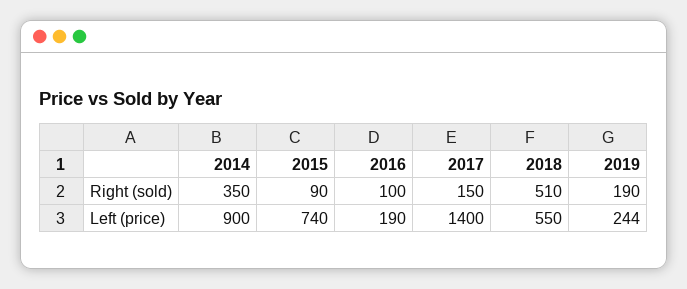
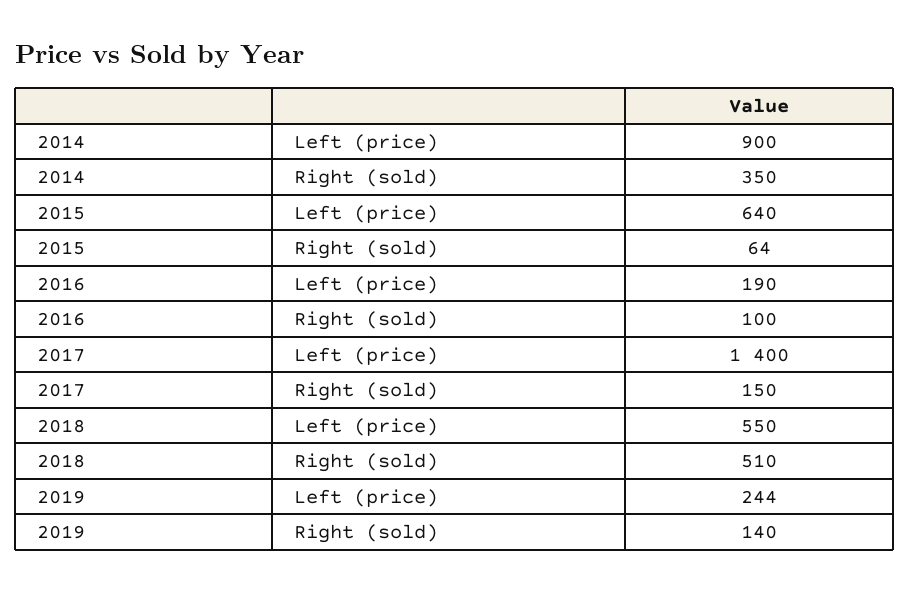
  {
    "2014": {
      "Right (sold)": 350,
      "Left (price)": 900
    },
    "2015": {
-     "Right (sold)": 90,
+     "Right (sold)": 64,
-     "Left (price)": 740
+     "Left (price)": 640
    },
    "2016": {
      "Right (sold)": 100,
      "Left (price)": 190
    },
    "2017": {
      "Right (sold)": 150,
      "Left (price)": 1400
    },
    "2018": {
      "Right (sold)": 510,
      "Left (price)": 550
    },
    "2019": {
-     "Right (sold)": 190,
+     "Right (sold)": 140,
      "Left (price)": 244
    }
  }

